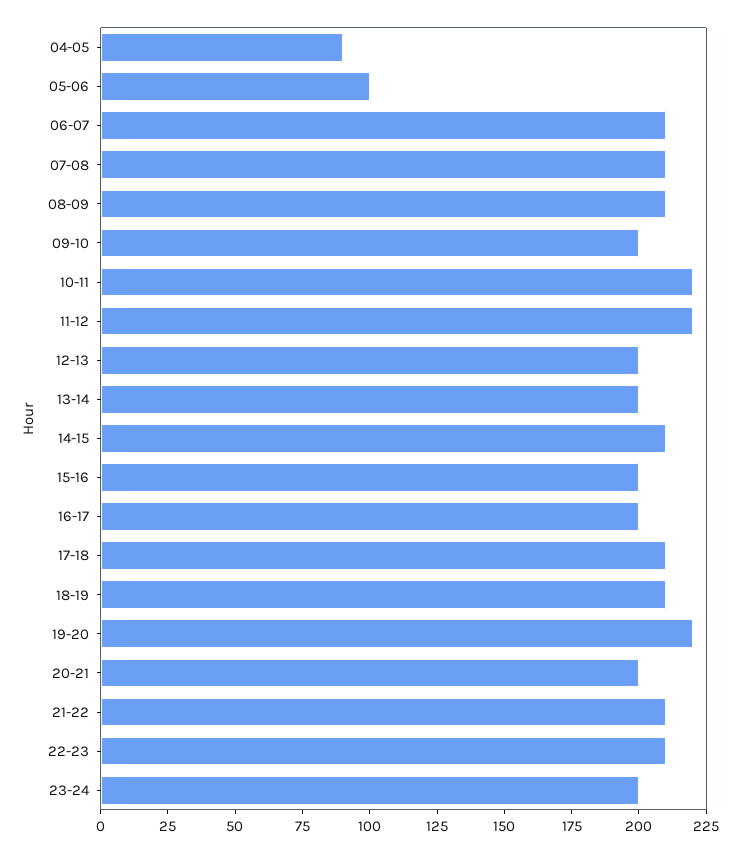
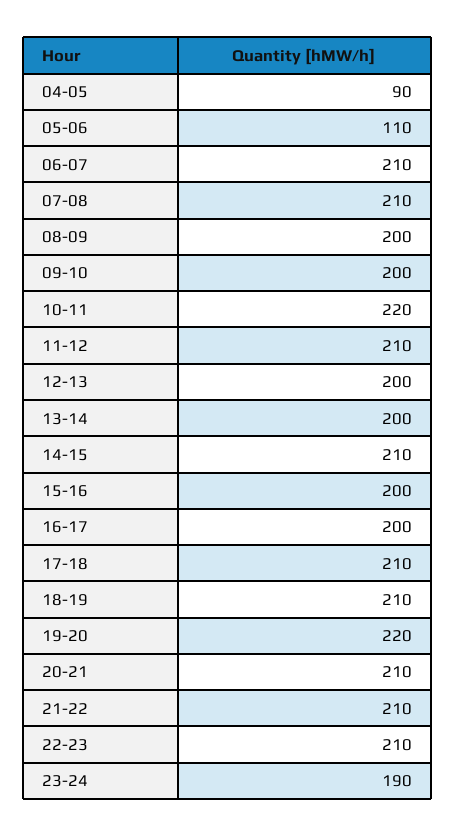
  {
    "04-05": 90,
-   "05-06": 100,
+   "05-06": 110,
    "06-07": 210,
    "07-08": 210,
-   "08-09": 210,
+   "08-09": 200,
    "09-10": 200,
    "10-11": 220,
-   "11-12": 220,
+   "11-12": 210,
    "12-13": 200,
    "13-14": 200,
    "14-15": 210,
    "15-16": 200,
    "16-17": 200,
    "17-18": 210,
    "18-19": 210,
    "19-20": 220,
-   "20-21": 200,
+   "20-21": 210,
    "21-22": 210,
    "22-23": 210,
-   "23-24": 200
+   "23-24": 190
  }

